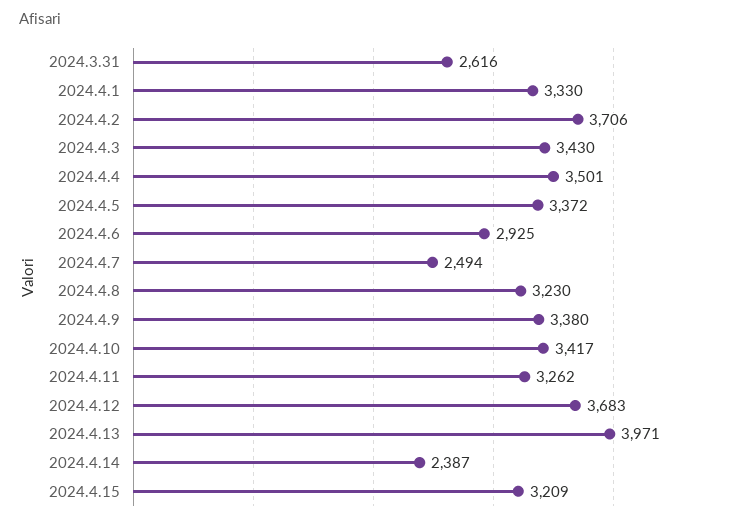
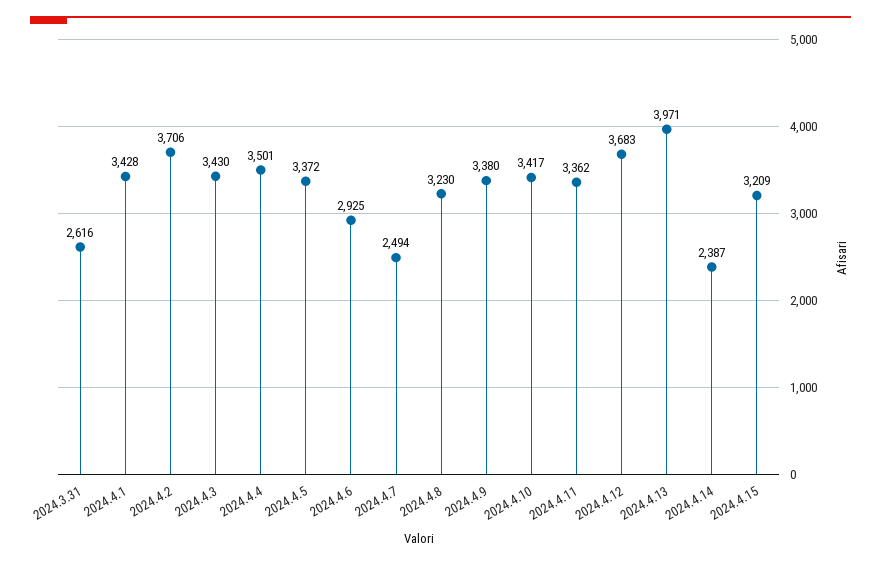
  {
    "2024.3.31": 2616,
-   "2024.4.1": 3330,
+   "2024.4.1": 3428,
    "2024.4.2": 3706,
    "2024.4.3": 3430,
    "2024.4.4": 3501,
    "2024.4.5": 3372,
    "2024.4.6": 2925,
    "2024.4.7": 2494,
    "2024.4.8": 3230,
    "2024.4.9": 3380,
    "2024.4.10": 3417,
-   "2024.4.11": 3262,
+   "2024.4.11": 3362,
    "2024.4.12": 3683,
    "2024.4.13": 3971,
    "2024.4.14": 2387,
    "2024.4.15": 3209
  }

